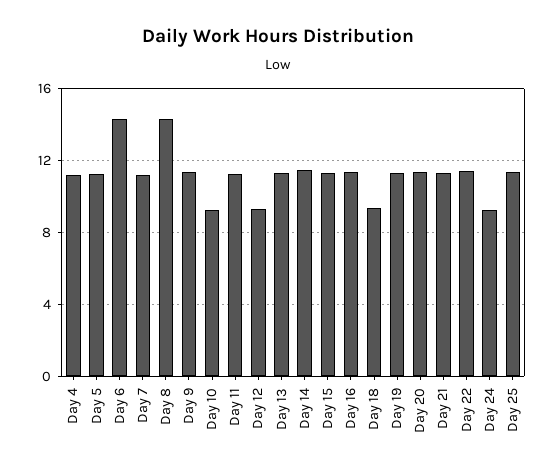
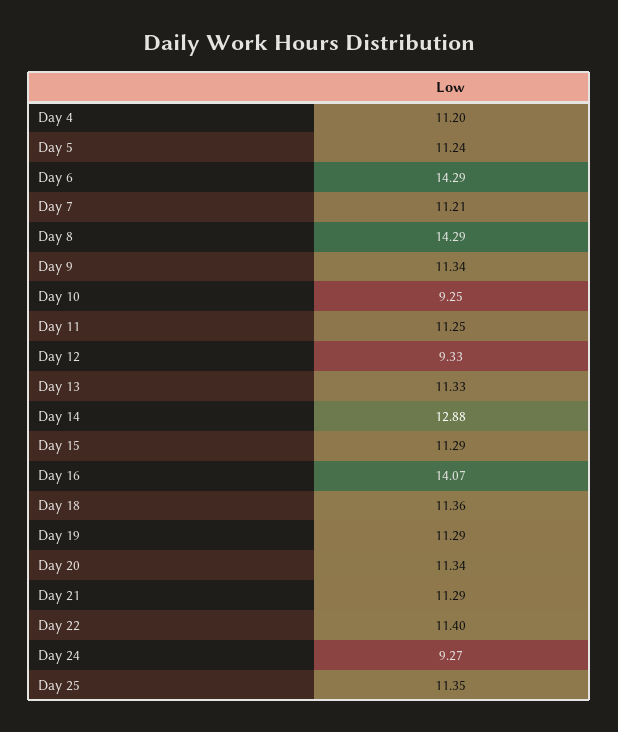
  {
    "Day 4": 11.2,
    "Day 5": 11.24,
    "Day 6": 14.29,
    "Day 7": 11.21,
    "Day 8": 14.29,
    "Day 9": 11.34,
    "Day 10": 9.25,
    "Day 11": 11.25,
    "Day 12": 9.33,
    "Day 13": 11.33,
-   "Day 14": 11.5,
+   "Day 14": 12.88,
    "Day 15": 11.29,
-   "Day 16": 11.5,
+   "Day 16": 14.07,
-   "Day 18": 9.5,
+   "Day 18": 11.36,
    "Day 19": 11.29,
    "Day 20": 11.34,
    "Day 21": 11.29,
    "Day 22": 11.4,
    "Day 24": 9.27,
    "Day 25": 11.35
  }

